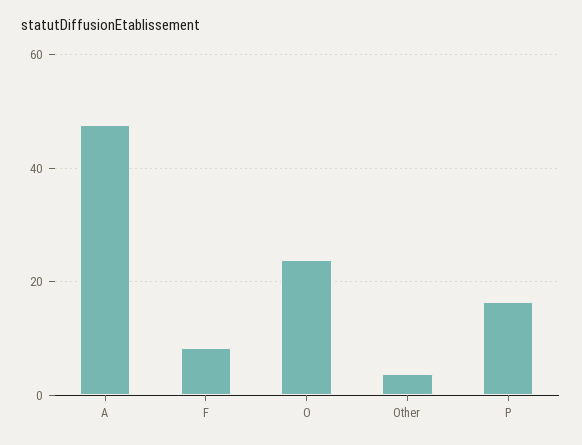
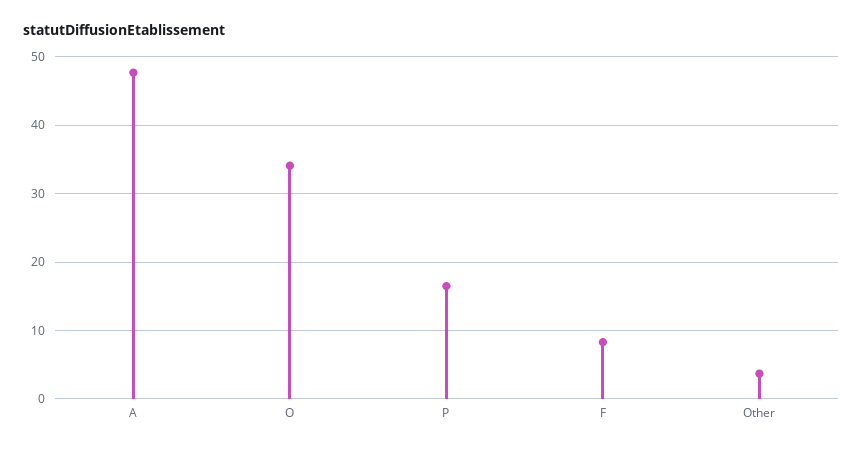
  {
    "A": 48,
    "F": 8,
-   "O": 24,
+   "O": 34,
    "Other": 4,
    "P": 17
  }

